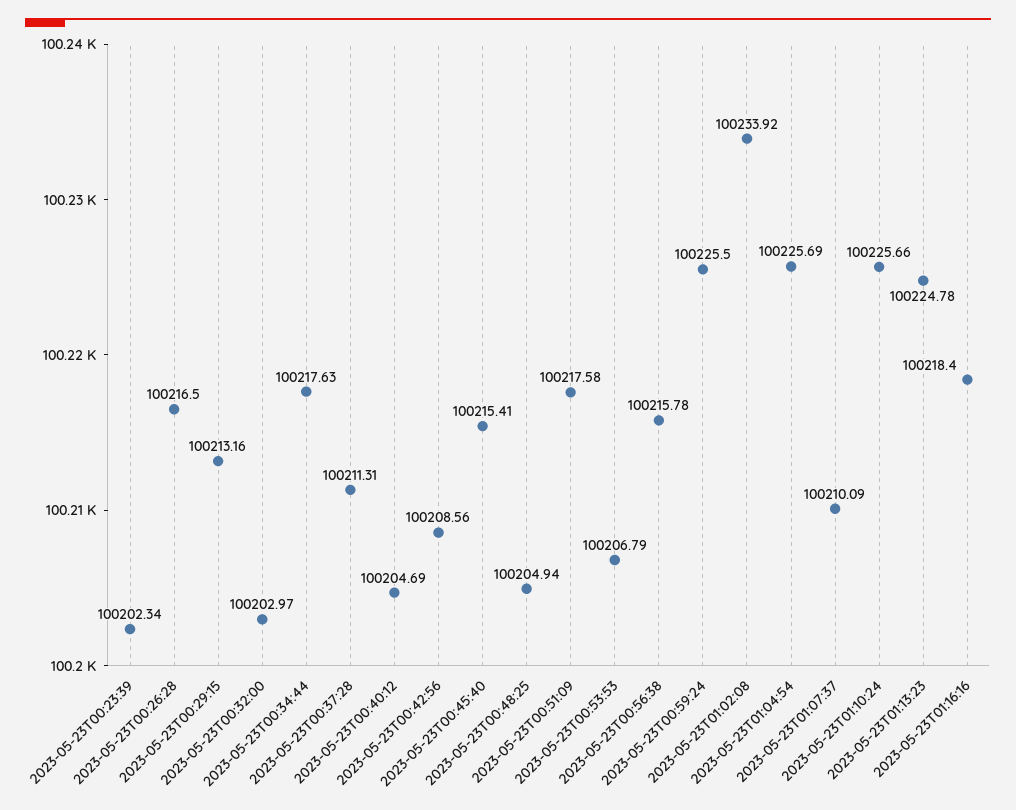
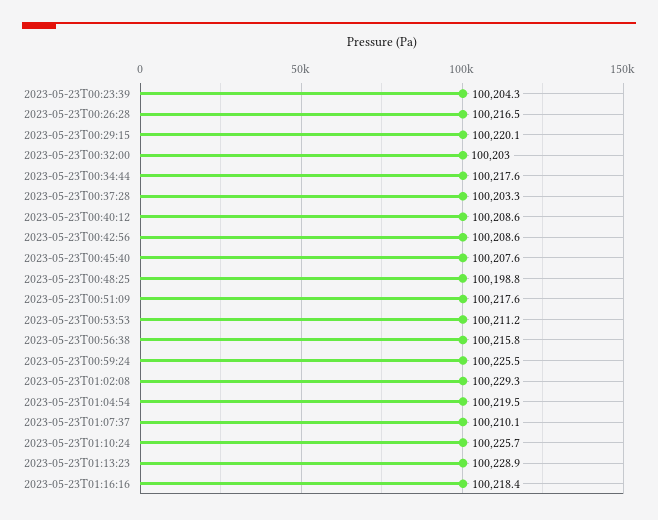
  {
-   "2023-05-23T00:23:39": 100202.34,
+   "2023-05-23T00:23:39": 100204.3,
    "2023-05-23T00:26:28": 100216.5,
-   "2023-05-23T00:29:15": 100213.16,
+   "2023-05-23T00:29:15": 100220.1,
    "2023-05-23T00:32:00": 100202.97,
    "2023-05-23T00:34:44": 100217.63,
-   "2023-05-23T00:37:28": 100211.31,
+   "2023-05-23T00:37:28": 100203.3,
-   "2023-05-23T00:40:12": 100204.69,
+   "2023-05-23T00:40:12": 100208.6,
    "2023-05-23T00:42:56": 100208.56,
-   "2023-05-23T00:45:40": 100215.41,
+   "2023-05-23T00:45:40": 100207.6,
-   "2023-05-23T00:48:25": 100204.94,
+   "2023-05-23T00:48:25": 100198.8,
    "2023-05-23T00:51:09": 100217.58,
-   "2023-05-23T00:53:53": 100206.79,
+   "2023-05-23T00:53:53": 100211.2,
    "2023-05-23T00:56:38": 100215.78,
    "2023-05-23T00:59:24": 100225.5,
-   "2023-05-23T01:02:08": 100233.92,
+   "2023-05-23T01:02:08": 100229.3,
-   "2023-05-23T01:04:54": 100225.69,
+   "2023-05-23T01:04:54": 100219.5,
    "2023-05-23T01:07:37": 100210.09,
    "2023-05-23T01:10:24": 100225.66,
-   "2023-05-23T01:13:23": 100224.78,
+   "2023-05-23T01:13:23": 100228.9,
    "2023-05-23T01:16:16": 100218.4
  }

